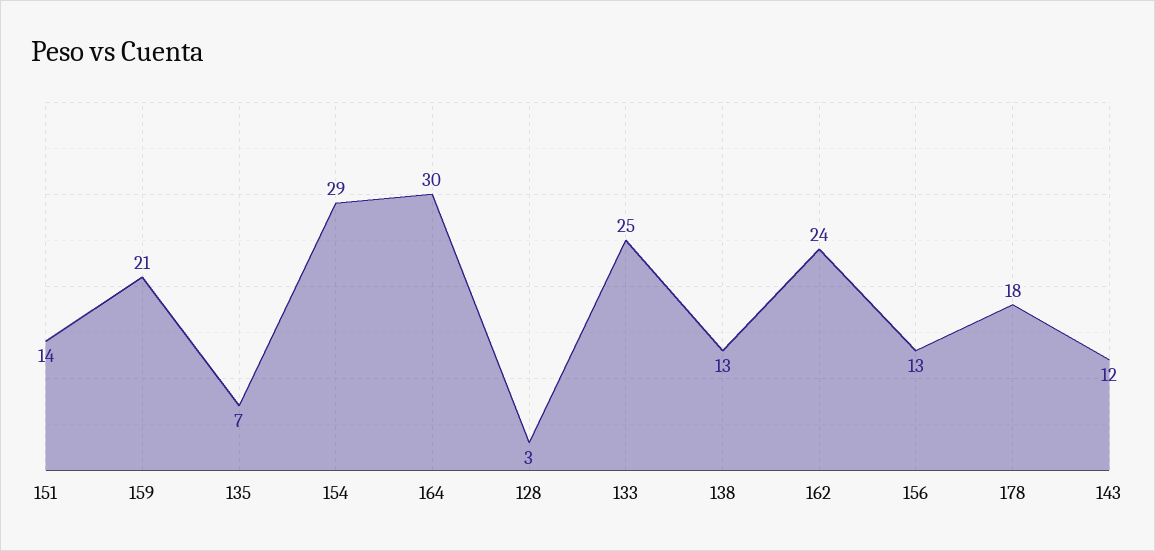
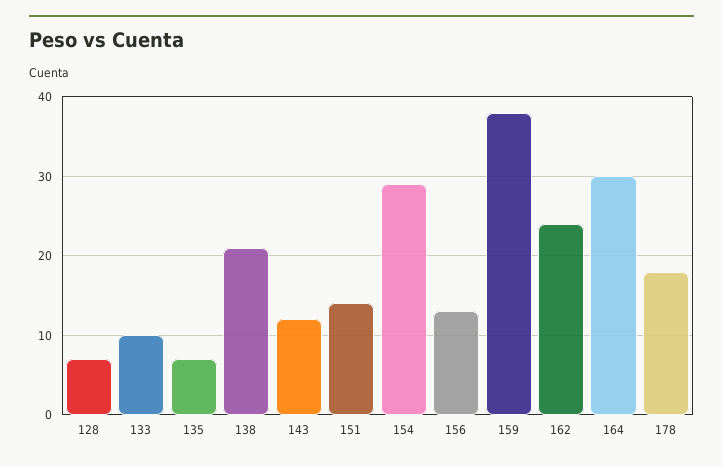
  {
    "151": 14,
-   "159": 21,
+   "159": 38,
    "135": 7,
    "154": 29,
    "164": 30,
-   "128": 3,
+   "128": 7,
-   "133": 25,
+   "133": 10,
-   "138": 13,
+   "138": 21,
    "162": 24,
    "156": 13,
    "178": 18,
    "143": 12
  }

